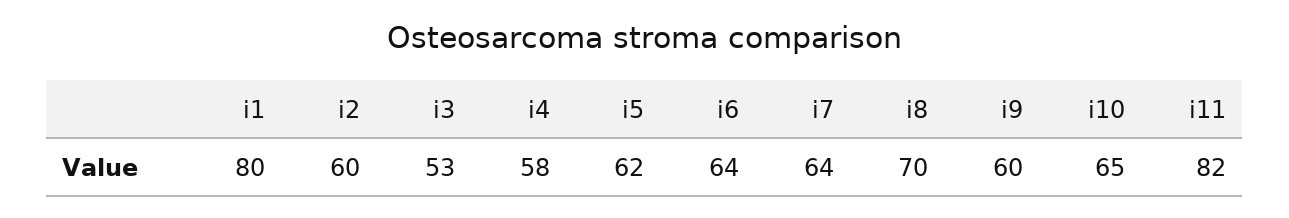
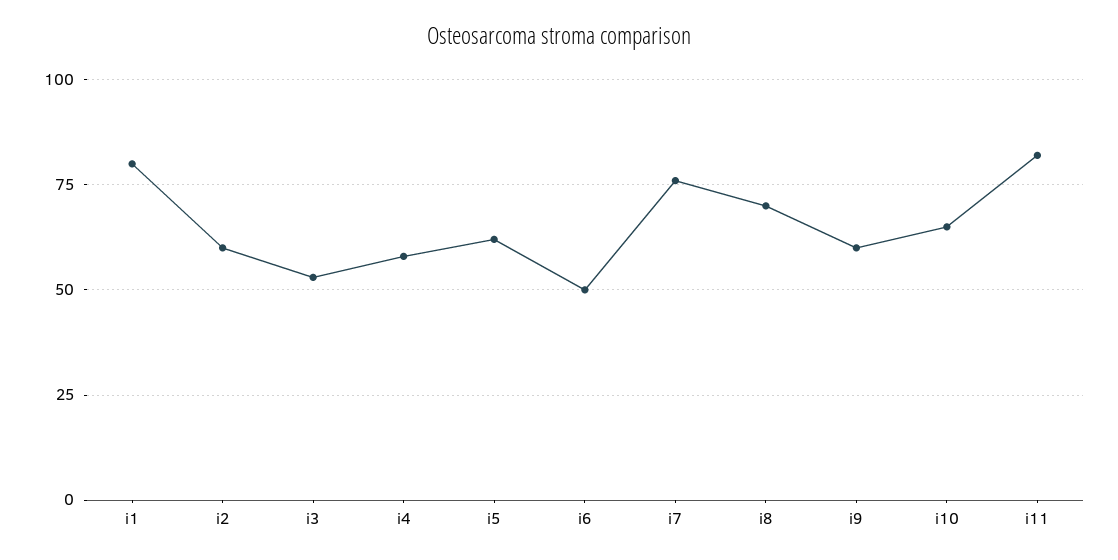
  {
    "i1": 80,
    "i2": 60,
    "i3": 53,
    "i4": 58,
    "i5": 62,
-   "i6": 64,
+   "i6": 50,
-   "i7": 64,
+   "i7": 75,
    "i8": 70,
    "i9": 60,
    "i10": 65,
    "i11": 82
  }

